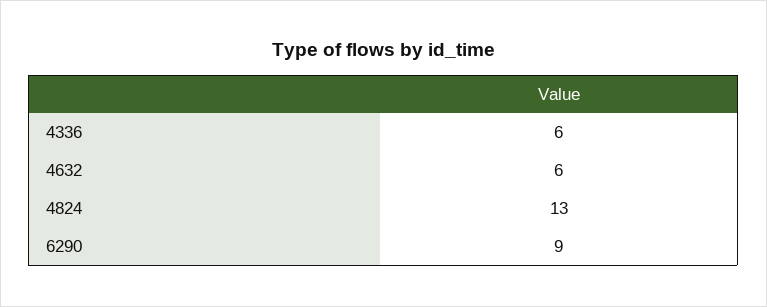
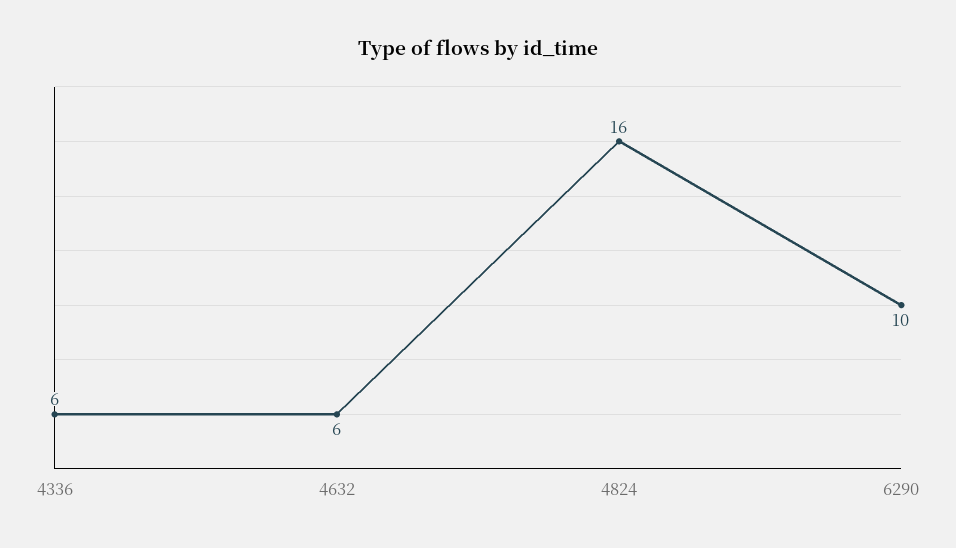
  {
    "4336": 6,
    "4632": 6,
-   "4824": 13,
+   "4824": 16,
-   "6290": 9
+   "6290": 10
  }

